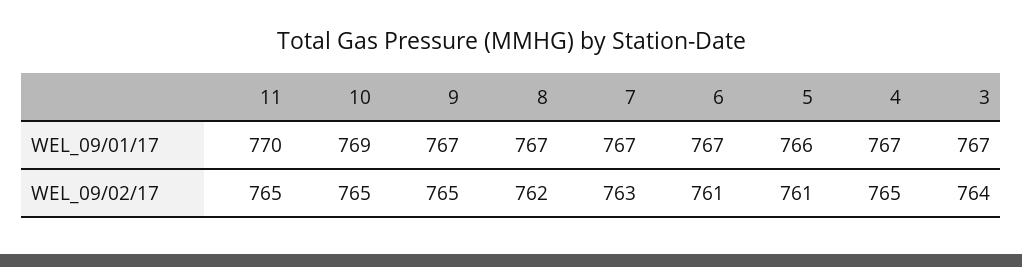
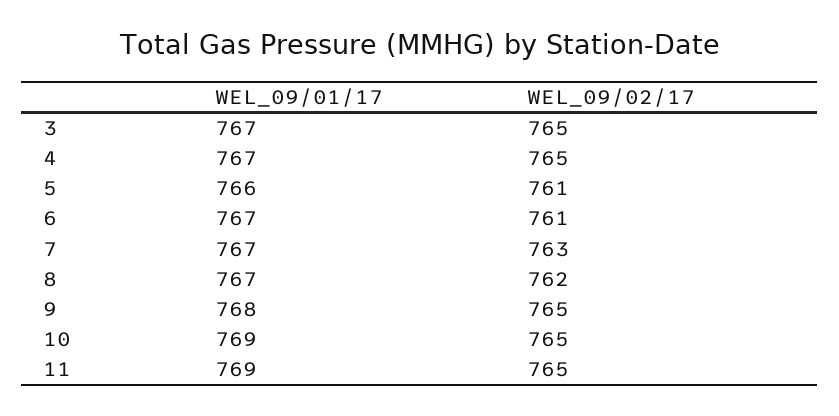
  {
    "11": {
-     "WEL_09/01/17": 770,
+     "WEL_09/01/17": 769,
      "WEL_09/02/17": 765
    },
    "10": {
      "WEL_09/01/17": 769,
      "WEL_09/02/17": 765
    },
    "9": {
-     "WEL_09/01/17": 767,
+     "WEL_09/01/17": 768,
      "WEL_09/02/17": 765
    },
    "8": {
      "WEL_09/01/17": 767,
      "WEL_09/02/17": 762
    },
    "7": {
      "WEL_09/01/17": 767,
      "WEL_09/02/17": 763
    },
    "6": {
      "WEL_09/01/17": 767,
      "WEL_09/02/17": 761
    },
    "5": {
      "WEL_09/01/17": 766,
      "WEL_09/02/17": 761
    },
    "4": {
      "WEL_09/01/17": 767,
      "WEL_09/02/17": 765
    },
    "3": {
      "WEL_09/01/17": 767,
-     "WEL_09/02/17": 764
+     "WEL_09/02/17": 765
    }
  }

